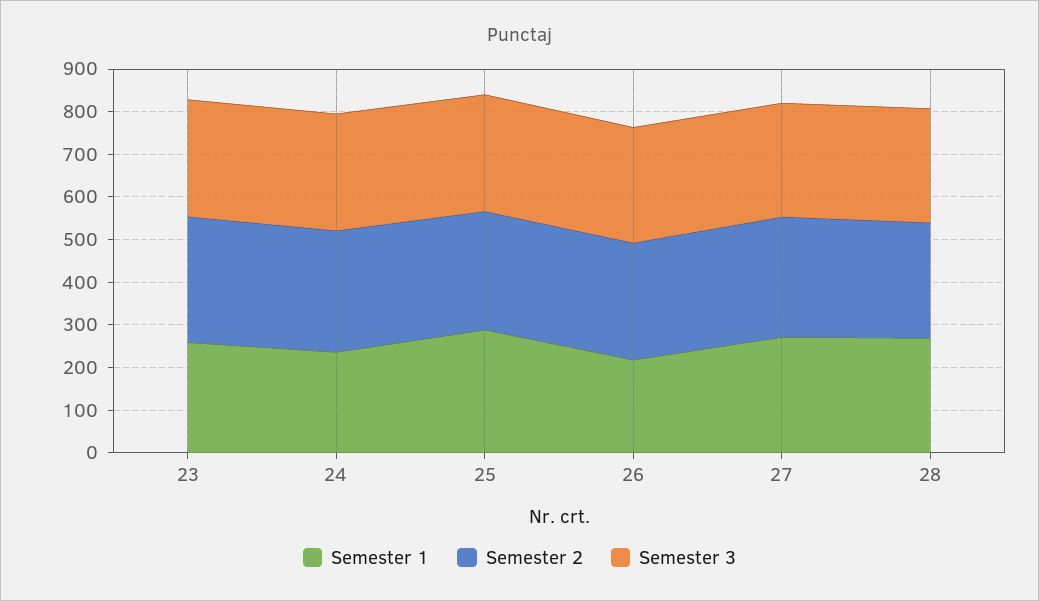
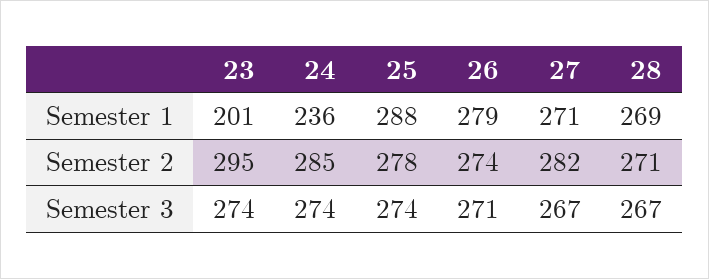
  {
    "Semester 1": {
-     "23": 260,
+     "23": 201,
      "24": 236,
      "25": 288,
-     "26": 220,
+     "26": 279,
      "27": 271,
      "28": 269
    },
    "Semester 2": {
      "23": 295,
      "24": 285,
      "25": 278,
      "26": 274,
      "27": 282,
      "28": 271
    },
    "Semester 3": {
      "23": 274,
      "24": 274,
      "25": 274,
      "26": 271,
      "27": 267,
      "28": 267
    }
  }

